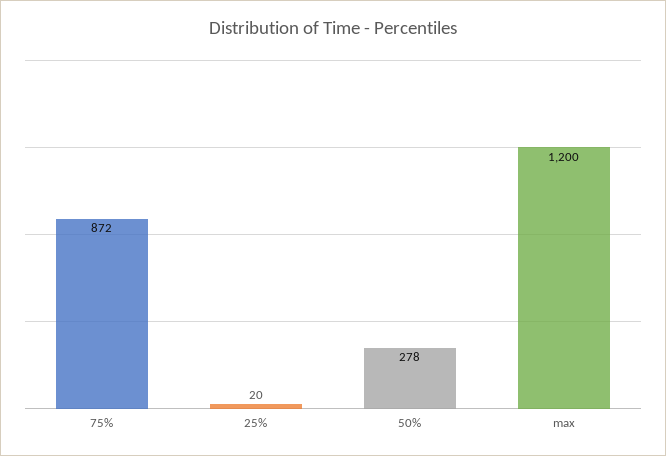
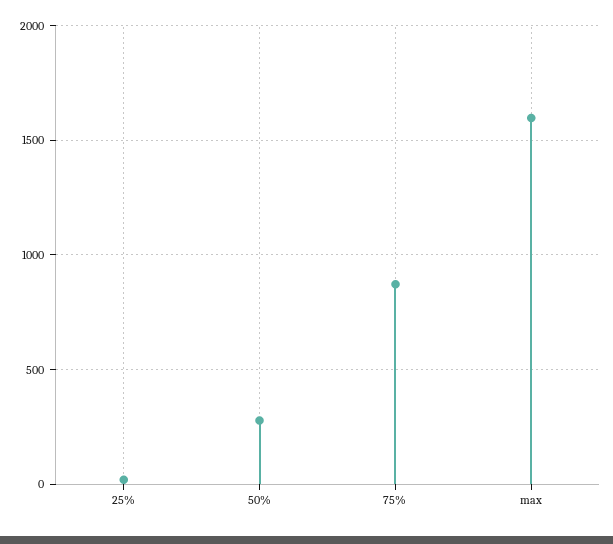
  {
    "75%": 872,
    "25%": 20,
    "50%": 278,
-   "max": 1200
+   "max": 1600
  }

